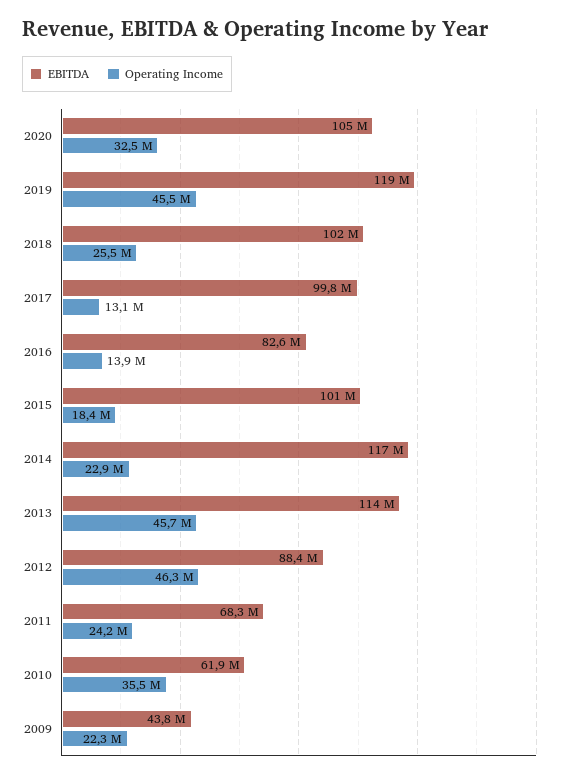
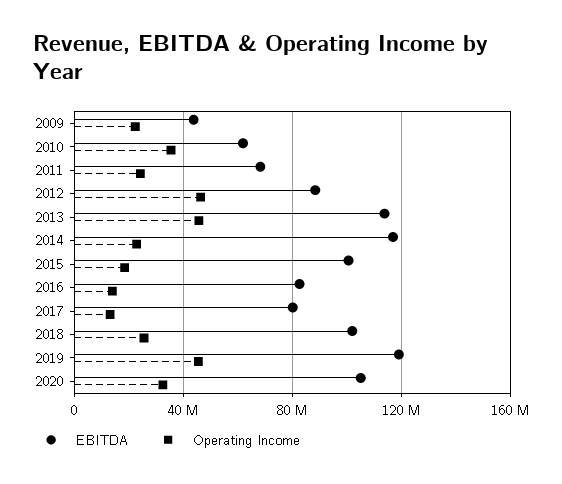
  {
    "EBITDA": {
      "2020": 105000000,
      "2019": 119000000,
      "2018": 102000000,
-     "2017": 99800000,
+     "2017": 80000000,
      "2016": 82600000,
      "2015": 101000000,
      "2014": 117000000,
      "2013": 114000000,
      "2012": 88400000,
      "2011": 68300000,
      "2010": 61900000,
      "2009": 43800000
    },
    "Operating Income": {
      "2020": 32500000,
      "2019": 45500000,
      "2018": 25500000,
      "2017": 13100000,
      "2016": 13900000,
      "2015": 18400000,
      "2014": 22900000,
      "2013": 45700000,
      "2012": 46300000,
      "2011": 24200000,
      "2010": 35500000,
      "2009": 22300000
    }
  }

